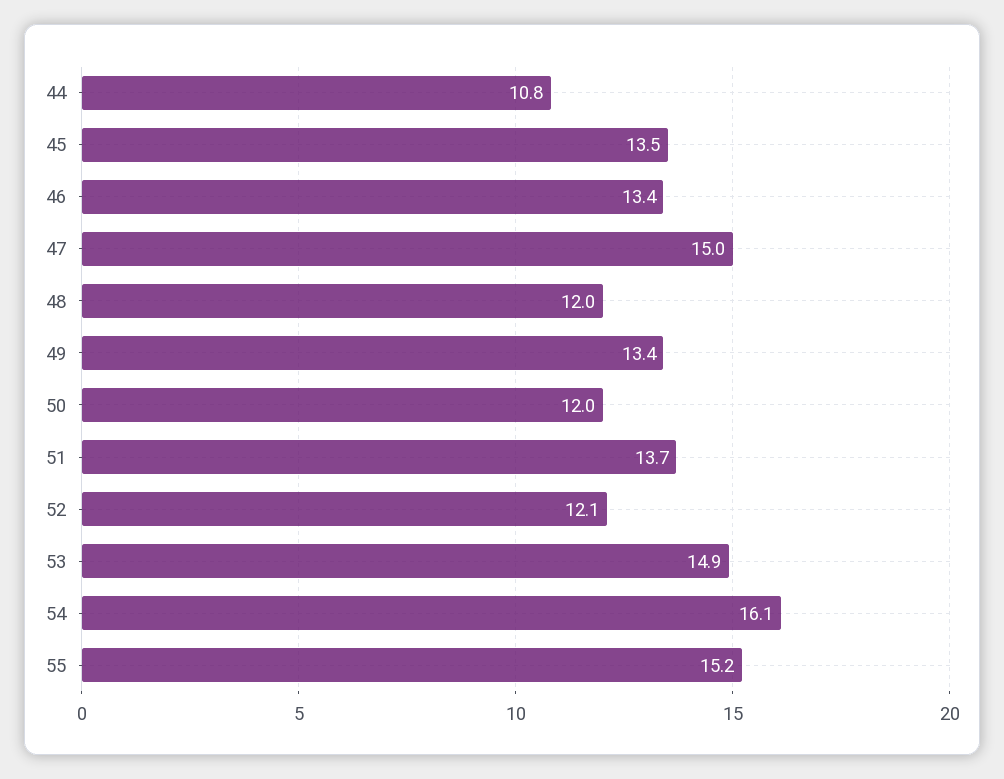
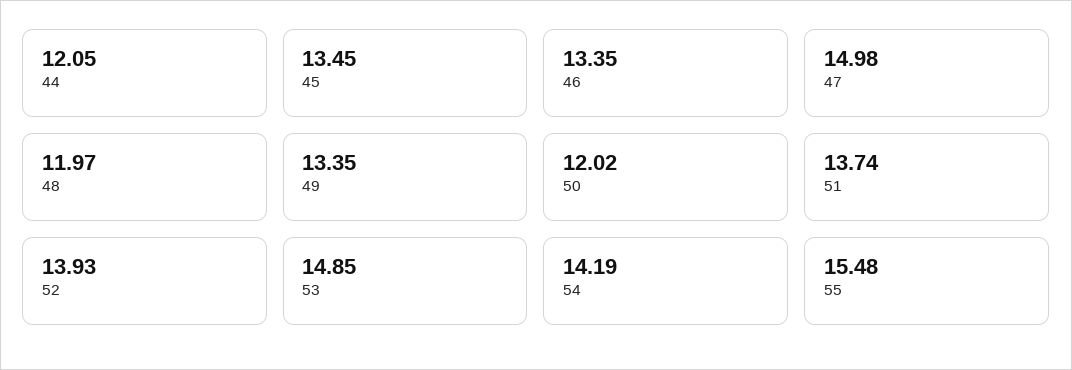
  {
-   "44": 10.8,
+   "44": 12.05,
    "45": 13.45,
    "46": 13.35,
    "47": 14.98,
    "48": 11.97,
    "49": 13.35,
    "50": 12.02,
    "51": 13.74,
-   "52": 12.1,
+   "52": 13.93,
    "53": 14.85,
-   "54": 16.1,
+   "54": 14.19,
-   "55": 15.2
+   "55": 15.48
  }

